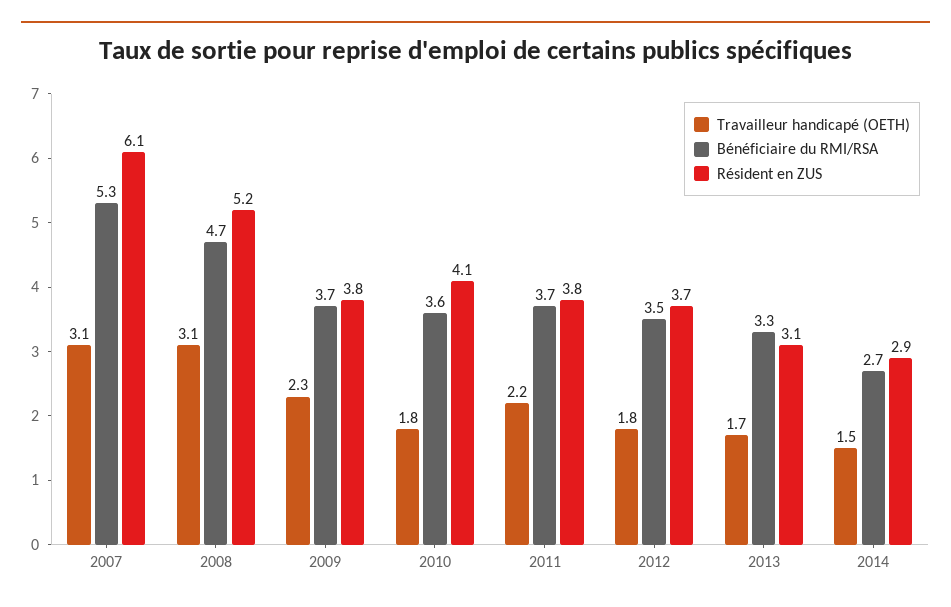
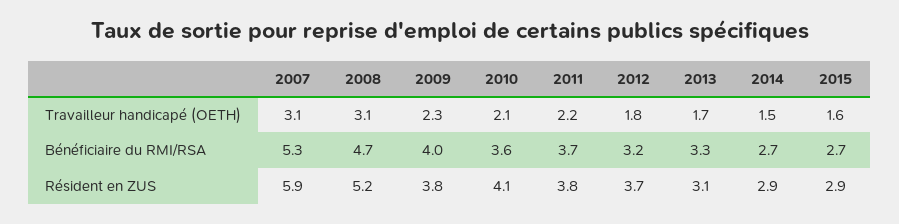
  {
    "Travailleur handicapé (OETH)": {
      "2007": 3.1,
      "2008": 3.1,
      "2009": 2.3,
-     "2010": 1.8,
+     "2010": 2.1,
      "2011": 2.2,
      "2012": 1.8,
      "2013": 1.7,
-     "2014": 1.5
+     "2014": 1.5,
+     "2015": 1.6
    },
    "Bénéficiaire du RMI/RSA": {
      "2007": 5.3,
      "2008": 4.7,
-     "2009": 3.7,
+     "2009": 4,
      "2010": 3.6,
      "2011": 3.7,
-     "2012": 3.5,
+     "2012": 3.2,
      "2013": 3.3,
-     "2014": 2.7
+     "2014": 2.7,
+     "2015": 2.7
    },
    "Résident en ZUS": {
-     "2007": 6.1,
+     "2007": 5.9,
      "2008": 5.2,
      "2009": 3.8,
      "2010": 4.1,
      "2011": 3.8,
      "2012": 3.7,
      "2013": 3.1,
-     "2014": 2.9
+     "2014": 2.9,
+     "2015": 2.9
    }
  }

